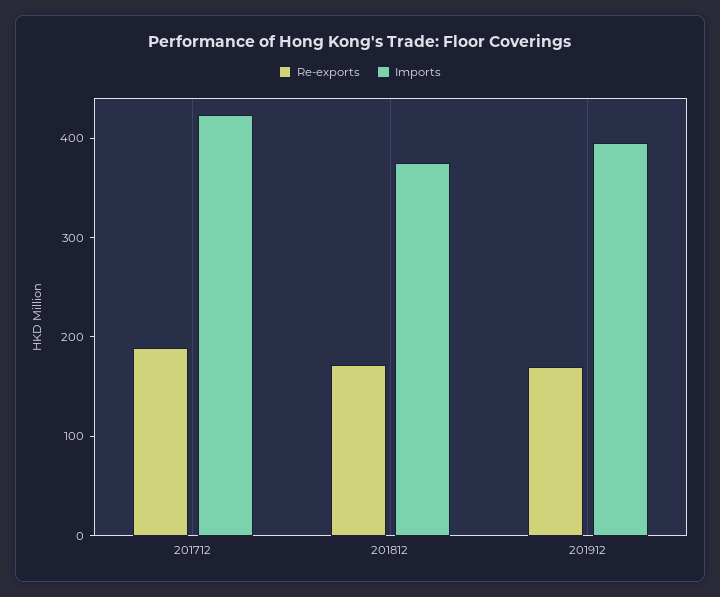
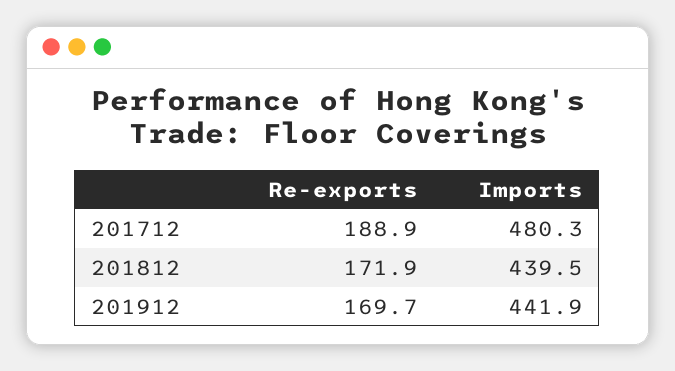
  {
    "Re-exports": {
      "201712": 188.9,
      "201812": 171.9,
      "201912": 169.7
    },
    "Imports": {
-     "201712": 420,
+     "201712": 480.3,
-     "201812": 380,
+     "201812": 439.5,
-     "201912": 400
+     "201912": 441.9
    }
  }

